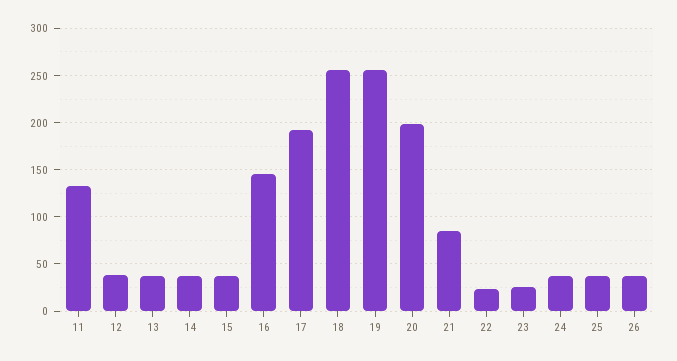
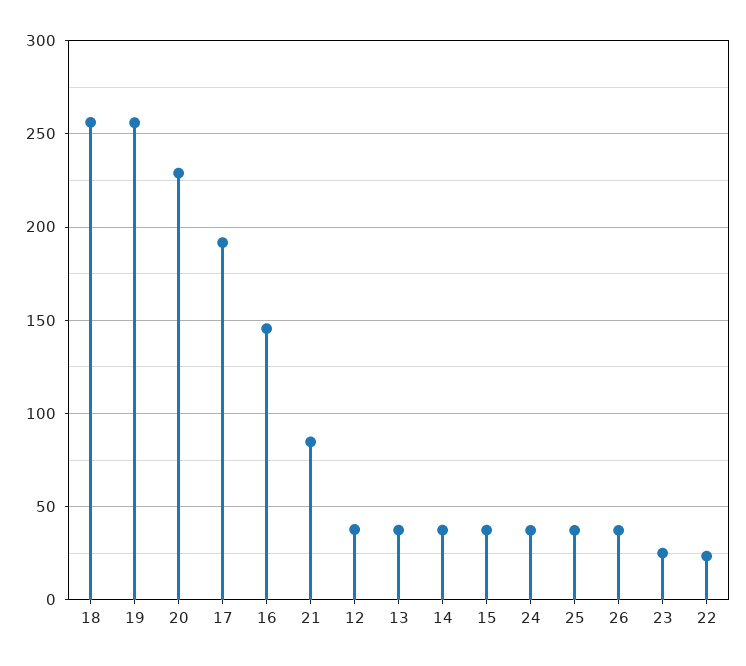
  {
-   "11": 130,
    "12": 40,
    "13": 40,
    "14": 35,
    "15": 35,
    "16": 145,
    "17": 190,
    "18": 255,
    "19": 255,
-   "20": 200,
+   "20": 230,
    "21": 85,
    "22": 25,
    "23": 25,
    "24": 35,
    "25": 35,
    "26": 35
  }

